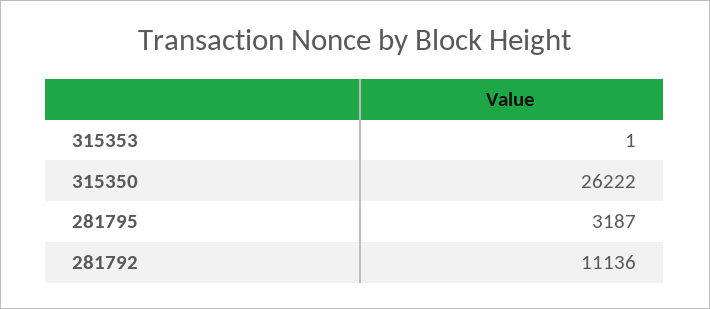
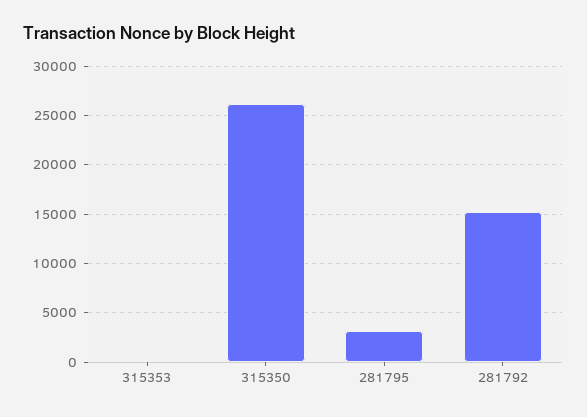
  {
    "315353": 1,
    "315350": 26222,
    "281795": 3187,
-   "281792": 11136
+   "281792": 15000
  }

